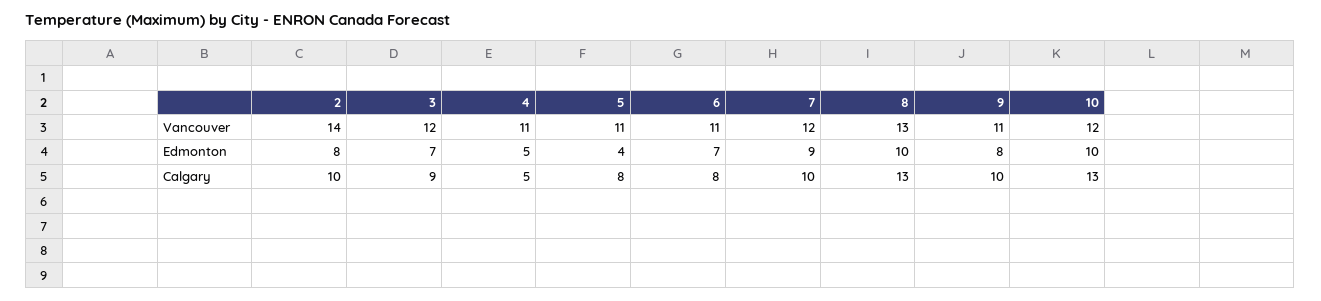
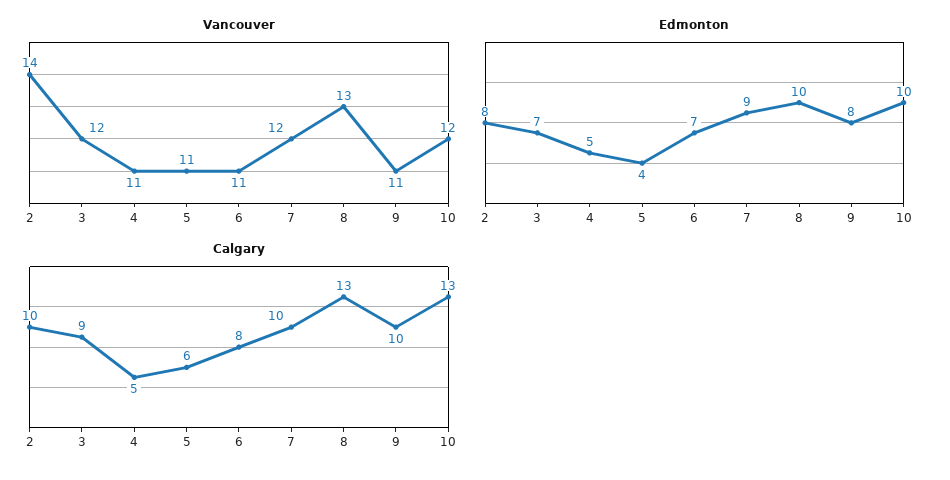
  {
    "Vancouver": {
      "2": 14,
      "3": 12,
      "4": 11,
      "5": 11,
      "6": 11,
      "7": 12,
      "8": 13,
      "9": 11,
      "10": 12
    },
    "Edmonton": {
      "2": 8,
      "3": 7,
      "4": 5,
      "5": 4,
      "6": 7,
      "7": 9,
      "8": 10,
      "9": 8,
      "10": 10
    },
    "Calgary": {
      "2": 10,
      "3": 9,
      "4": 5,
-     "5": 8,
+     "5": 6,
      "6": 8,
      "7": 10,
      "8": 13,
      "9": 10,
      "10": 13
    }
  }

